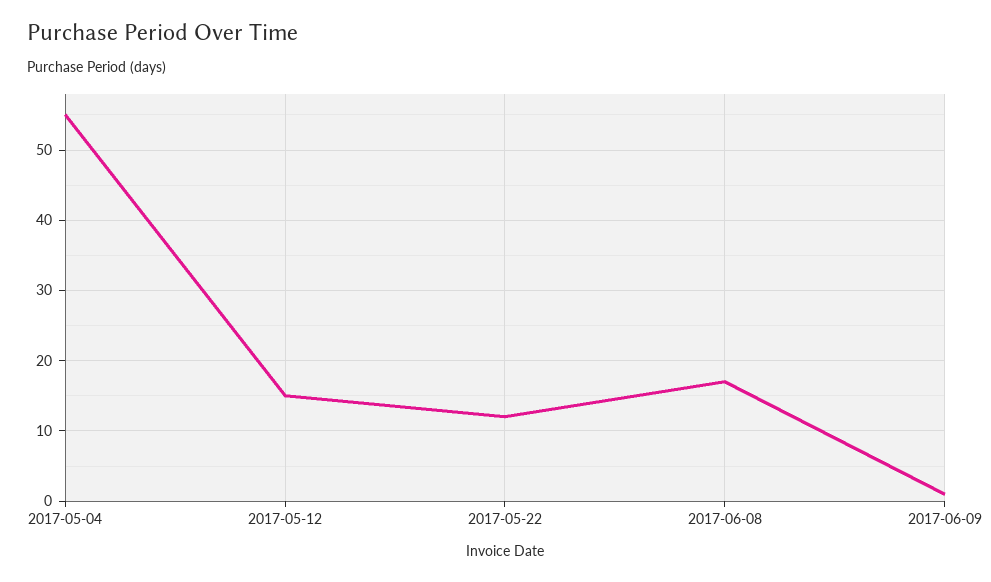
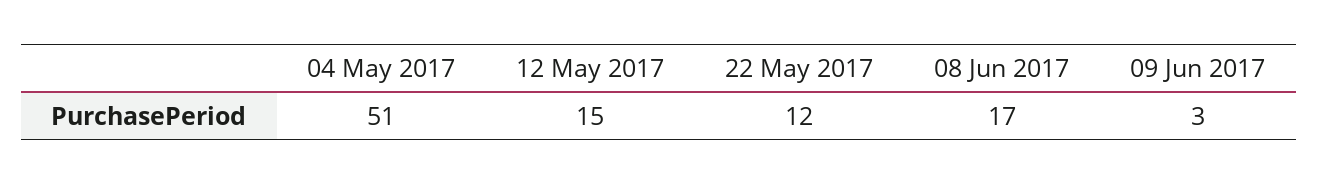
  {
-   "2017-05-04": 55,
+   "2017-05-04": 51,
    "2017-05-12": 15,
    "2017-05-22": 12,
    "2017-06-08": 17,
-   "2017-06-09": 1
+   "2017-06-09": 3
  }

